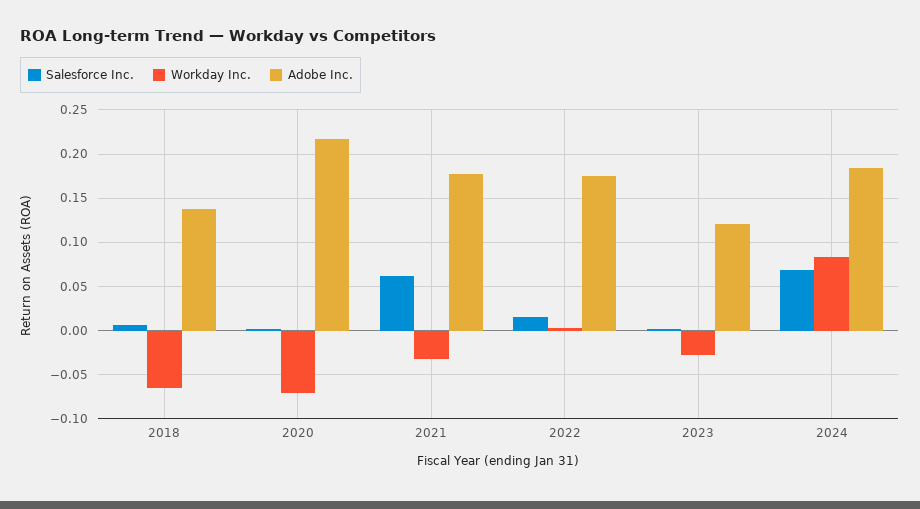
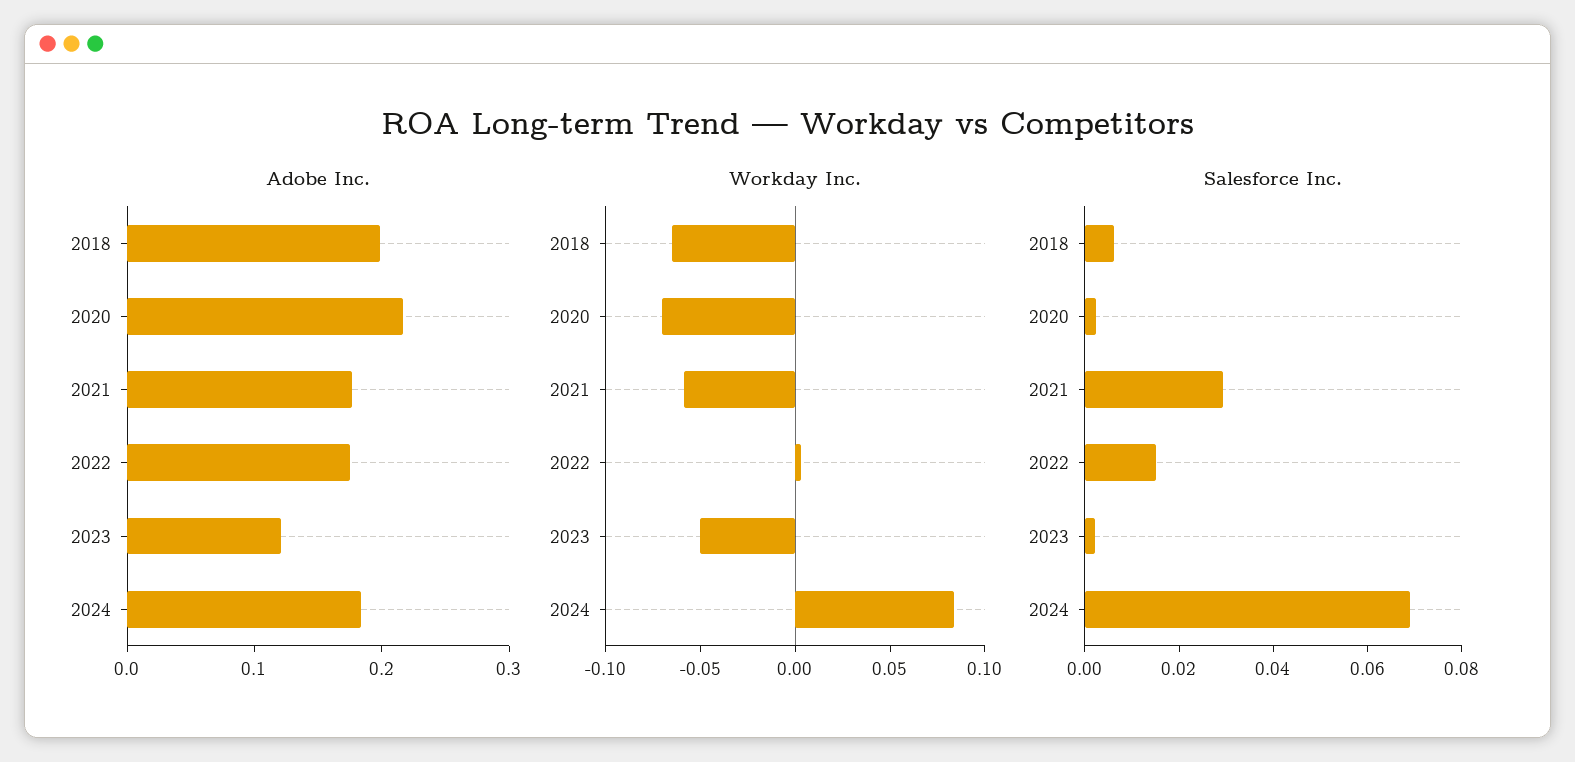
  {
    "Salesforce Inc.": {
      "2018": 0.005,
      "2020": 0,
-     "2021": 0.06,
+     "2021": 0.03,
      "2022": 0.015,
      "2023": 0,
      "2024": 0.07
    },
    "Workday Inc.": {
      "2018": -0.06,
      "2020": -0.07,
-     "2021": -0.03,
+     "2021": -0.06,
      "2022": 0,
-     "2023": -0.03,
+     "2023": -0.05,
      "2024": 0.08
    },
    "Adobe Inc.": {
-     "2018": 0.14,
+     "2018": 0.2,
      "2020": 0.22,
      "2021": 0.18,
      "2022": 0.18,
      "2023": 0.12,
      "2024": 0.18
    }
  }

